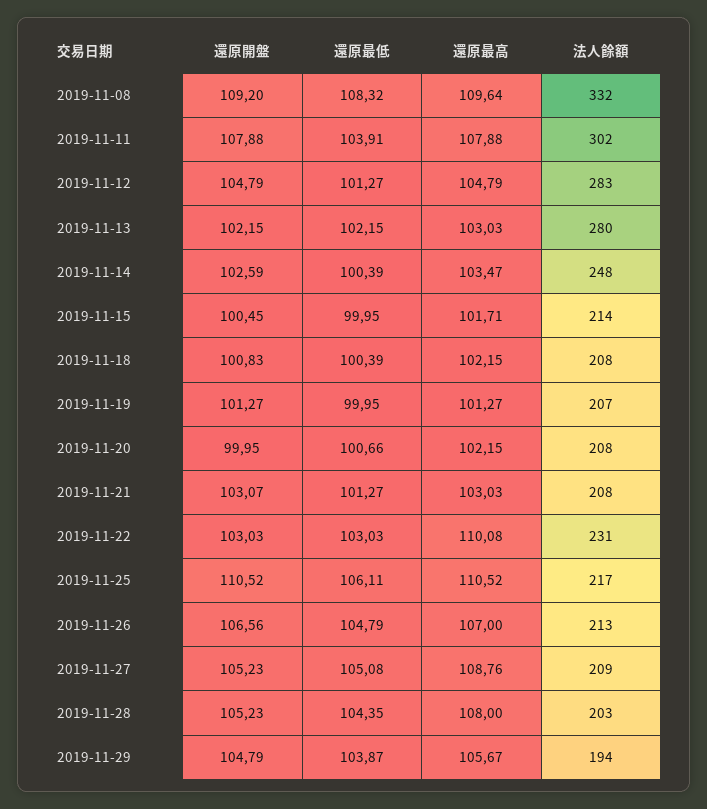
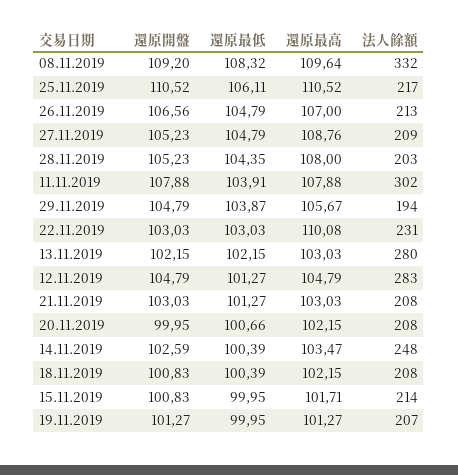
  {
    "還原開盤": {
      "2019-11-08": 109.2,
      "2019-11-11": 107.88,
      "2019-11-12": 104.79,
      "2019-11-13": 102.15,
      "2019-11-14": 102.59,
-     "2019-11-15": 100.45,
+     "2019-11-15": 100.83,
      "2019-11-18": 100.83,
      "2019-11-19": 101.27,
      "2019-11-20": 99.95,
-     "2019-11-21": 103.07,
+     "2019-11-21": 103.03,
      "2019-11-22": 103.03,
      "2019-11-25": 110.52,
      "2019-11-26": 106.56,
      "2019-11-27": 105.23,
      "2019-11-28": 105.23,
      "2019-11-29": 104.79
    },
    "還原最低": {
      "2019-11-08": 108.32,
      "2019-11-11": 103.91,
      "2019-11-12": 101.27,
      "2019-11-13": 102.15,
      "2019-11-14": 100.39,
      "2019-11-15": 99.95,
      "2019-11-18": 100.39,
      "2019-11-19": 99.95,
      "2019-11-20": 100.66,
      "2019-11-21": 101.27,
      "2019-11-22": 103.03,
      "2019-11-25": 106.11,
      "2019-11-26": 104.79,
-     "2019-11-27": 105.08,
+     "2019-11-27": 104.79,
      "2019-11-28": 104.35,
      "2019-11-29": 103.87
    },
    "還原最高": {
      "2019-11-08": 109.64,
      "2019-11-11": 107.88,
      "2019-11-12": 104.79,
      "2019-11-13": 103.03,
      "2019-11-14": 103.47,
      "2019-11-15": 101.71,
      "2019-11-18": 102.15,
      "2019-11-19": 101.27,
      "2019-11-20": 102.15,
      "2019-11-21": 103.03,
      "2019-11-22": 110.08,
      "2019-11-25": 110.52,
      "2019-11-26": 107,
      "2019-11-27": 108.76,
      "2019-11-28": 108,
      "2019-11-29": 105.67
    },
    "法人餘額": {
      "2019-11-08": 332,
      "2019-11-11": 302,
      "2019-11-12": 283,
      "2019-11-13": 280,
      "2019-11-14": 248,
      "2019-11-15": 214,
      "2019-11-18": 208,
      "2019-11-19": 207,
      "2019-11-20": 208,
      "2019-11-21": 208,
      "2019-11-22": 231,
      "2019-11-25": 217,
      "2019-11-26": 213,
      "2019-11-27": 209,
      "2019-11-28": 203,
      "2019-11-29": 194
    }
  }

